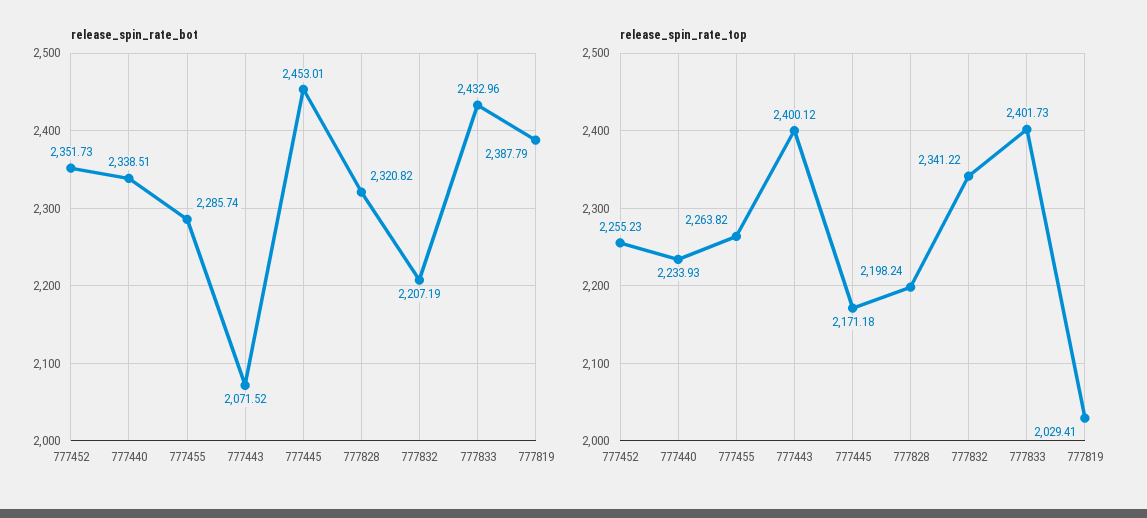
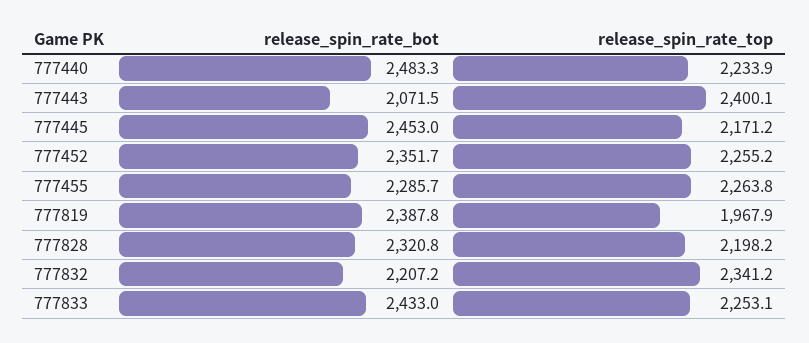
  {
    "release_spin_rate_bot": {
      "777452": 2351.73,
-     "777440": 2338.51,
+     "777440": 2483.3,
      "777455": 2285.74,
      "777443": 2071.52,
      "777445": 2453.01,
      "777828": 2320.82,
      "777832": 2207.19,
      "777833": 2432.96,
      "777819": 2387.79
    },
    "release_spin_rate_top": {
      "777452": 2255.23,
      "777440": 2233.93,
      "777455": 2263.82,
      "777443": 2400.12,
      "777445": 2171.18,
      "777828": 2198.24,
      "777832": 2341.22,
-     "777833": 2401.73,
+     "777833": 2253.1,
-     "777819": 2029.41
+     "777819": 1967.9
    }
  }

